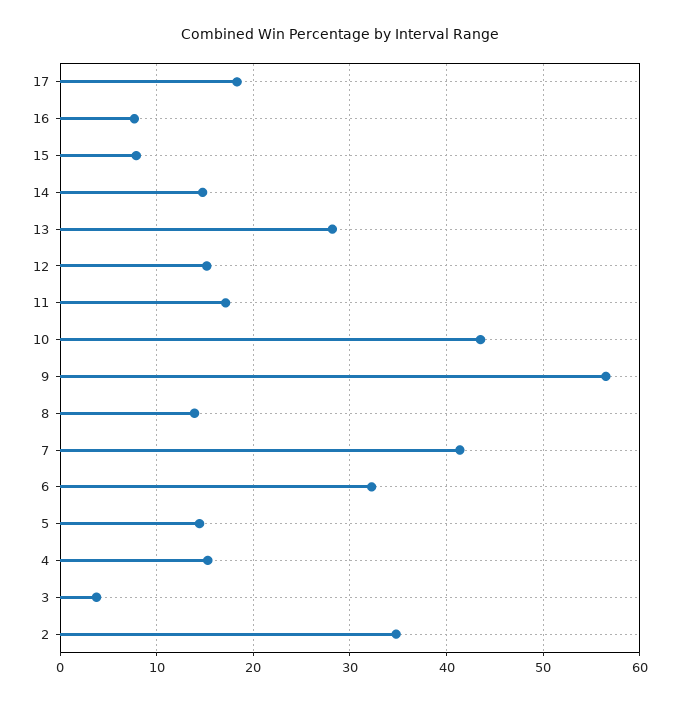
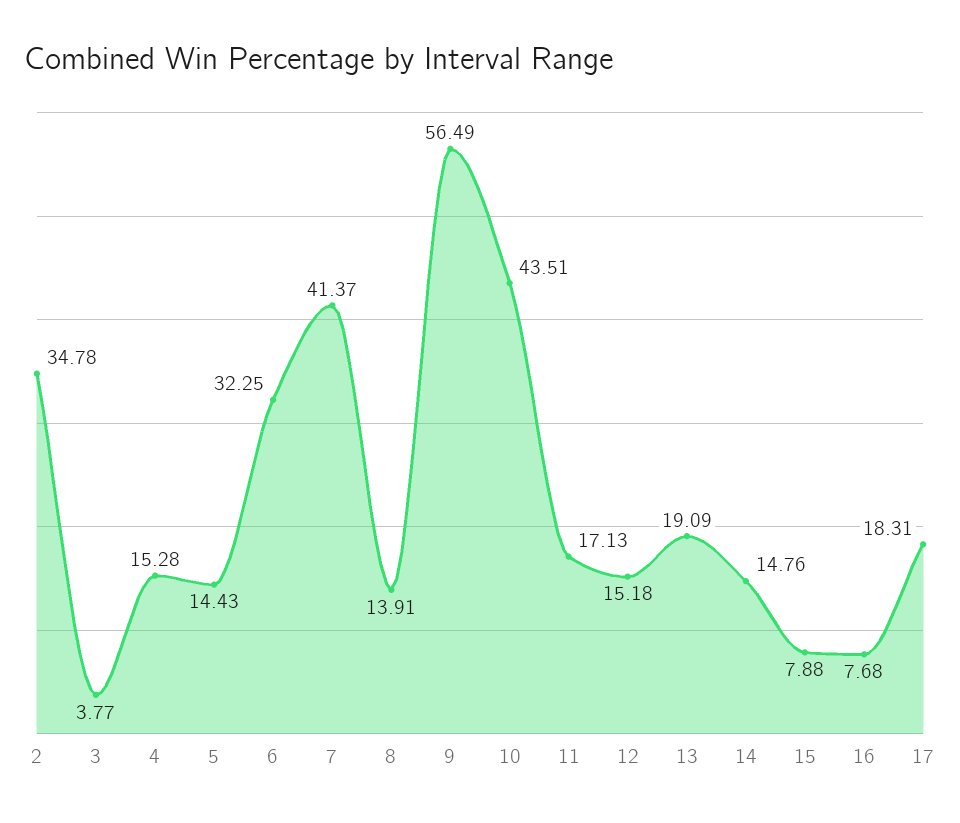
  {
    "17": 18.31,
    "16": 7.68,
    "15": 7.88,
    "14": 14.76,
-   "13": 28,
+   "13": 19.09,
    "12": 15.18,
    "11": 17.13,
    "10": 43.51,
    "9": 56.49,
    "8": 13.91,
    "7": 41.37,
    "6": 32.25,
    "5": 14.43,
    "4": 15.28,
    "3": 3.77,
    "2": 34.78
  }

